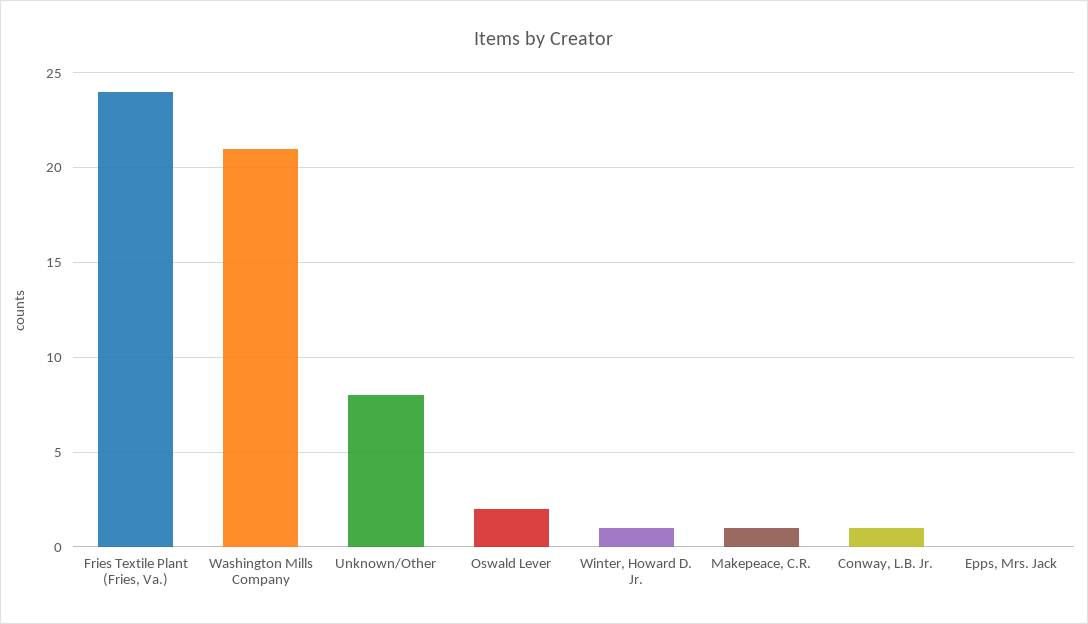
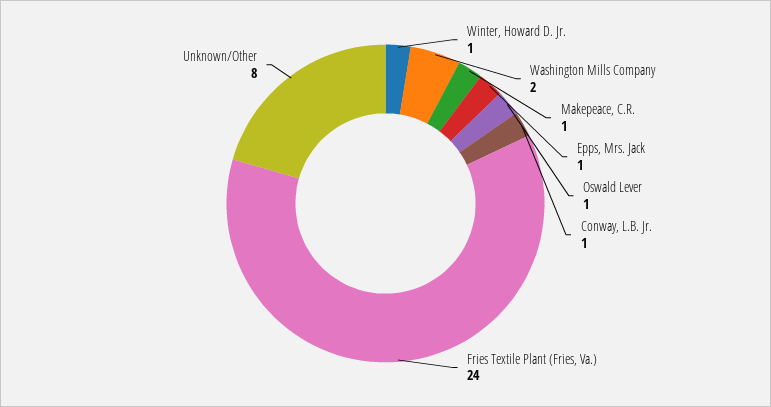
  {
    "Fries Textile Plant (Fries, Va.)": 24,
-   "Washington Mills Company": 21,
+   "Washington Mills Company": 2,
    "Unknown/Other": 8,
-   "Oswald Lever": 2,
+   "Oswald Lever": 1,
    "Winter, Howard D. Jr.": 1,
    "Makepeace, C.R.": 1,
    "Conway, L.B. Jr.": 1,
-   "Epps, Mrs. Jack": 0
+   "Epps, Mrs. Jack": 1
  }

